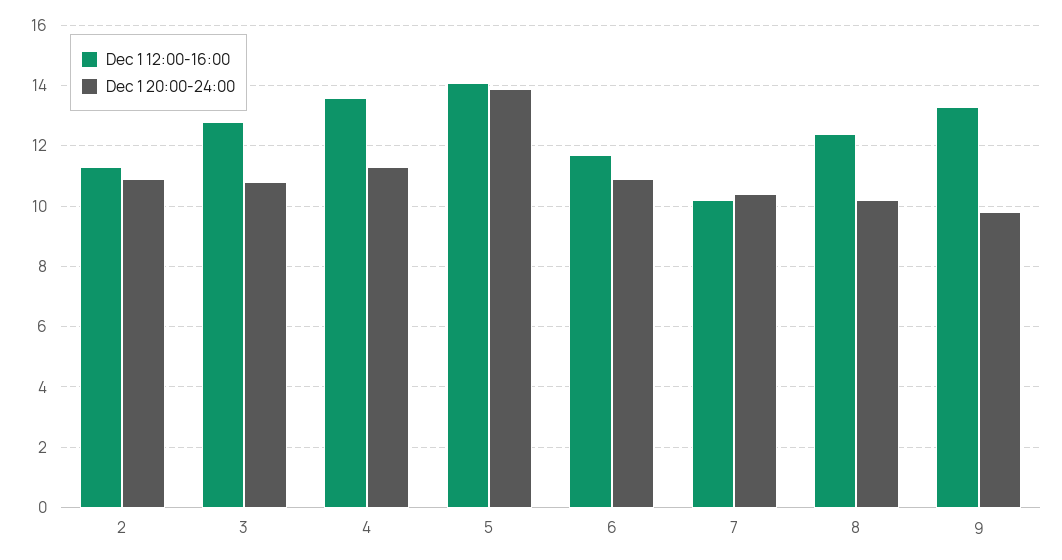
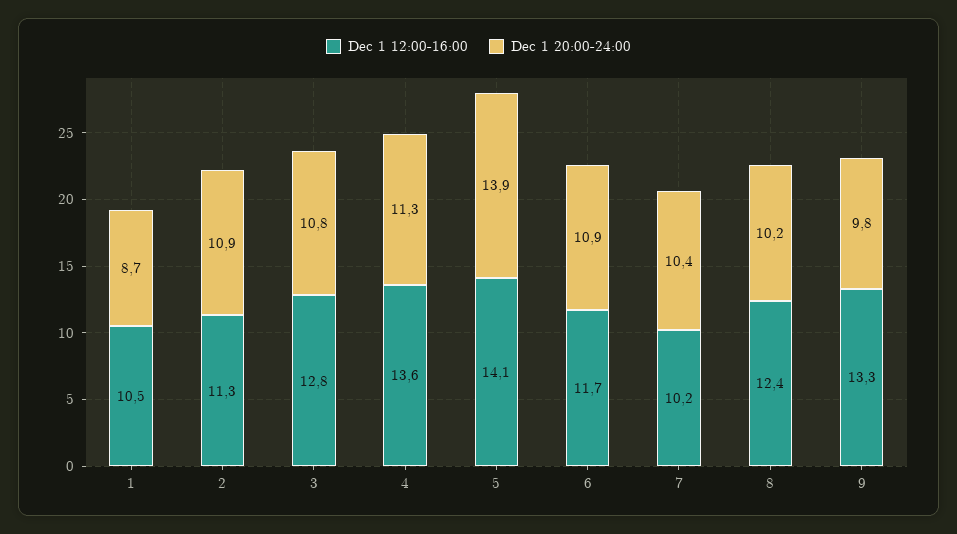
  {
    "Dec 1 12:00-16:00": {
      "2": 11.3,
      "3": 12.8,
      "4": 13.6,
      "5": 14.1,
      "6": 11.7,
      "7": 10.2,
      "8": 12.4,
-     "9": 13.3
+     "9": 13.3,
+     "1": 10.5
    },
    "Dec 1 20:00-24:00": {
      "2": 10.9,
      "3": 10.8,
      "4": 11.3,
      "5": 13.9,
      "6": 10.9,
      "7": 10.4,
      "8": 10.2,
-     "9": 9.8
+     "9": 9.8,
+     "1": 8.7
    }
  }

